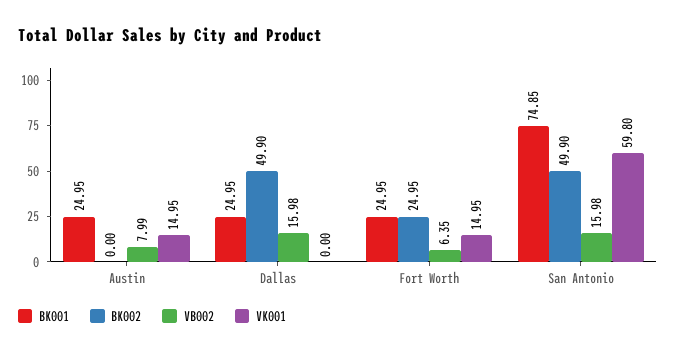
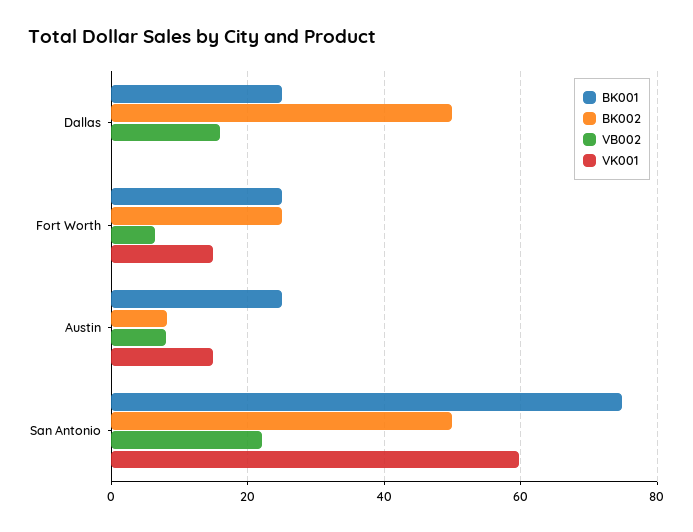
  {
    "BK001": {
      "Austin": 24.95,
      "Dallas": 24.95,
      "Fort Worth": 24.95,
      "San Antonio": 74.85
    },
    "BK002": {
-     "Austin": 0,
+     "Austin": 8,
      "Dallas": 49.9,
      "Fort Worth": 24.95,
      "San Antonio": 49.9
    },
    "VB002": {
      "Austin": 7.99,
      "Dallas": 15.98,
      "Fort Worth": 6.35,
-     "San Antonio": 15.98
+     "San Antonio": 22
    },
    "VK001": {
      "Austin": 14.95,
      "Dallas": 0,
      "Fort Worth": 14.95,
      "San Antonio": 59.8
    }
  }

